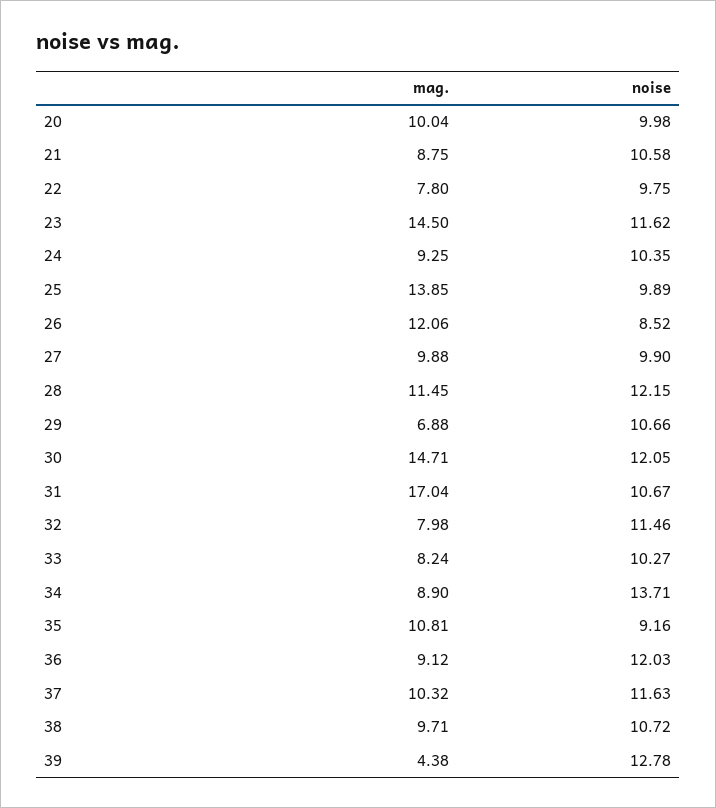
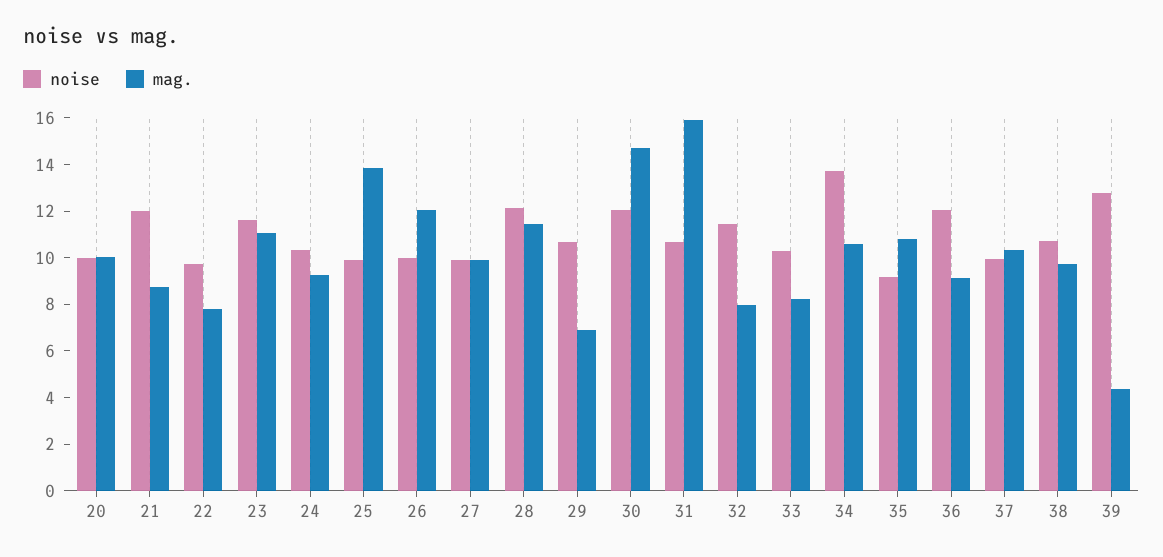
  {
    "mag.": {
      "20": 10.04,
      "21": 8.75,
      "22": 7.8,
-     "23": 14.5,
+     "23": 11,
      "24": 9.25,
      "25": 13.85,
      "26": 12.06,
      "27": 9.88,
      "28": 11.45,
      "29": 6.88,
      "30": 14.71,
-     "31": 17.04,
+     "31": 16,
      "32": 7.98,
      "33": 8.24,
-     "34": 8.9,
+     "34": 10.5,
      "35": 10.81,
      "36": 9.12,
      "37": 10.32,
      "38": 9.71,
      "39": 4.38
    },
    "noise": {
      "20": 9.98,
-     "21": 10.58,
+     "21": 12,
      "22": 9.75,
      "23": 11.62,
      "24": 10.35,
      "25": 9.89,
-     "26": 8.52,
+     "26": 10,
      "27": 9.9,
      "28": 12.15,
      "29": 10.66,
      "30": 12.05,
      "31": 10.67,
      "32": 11.46,
      "33": 10.27,
      "34": 13.71,
      "35": 9.16,
      "36": 12.03,
-     "37": 11.63,
+     "37": 10,
      "38": 10.72,
      "39": 12.78
    }
  }

